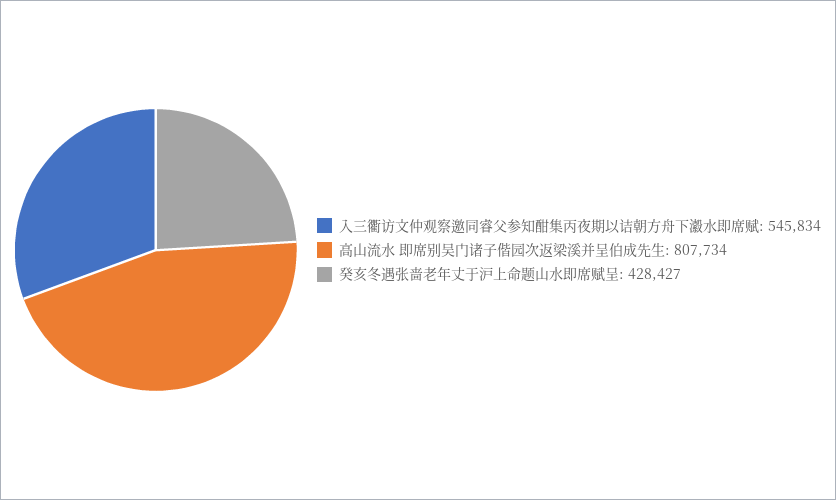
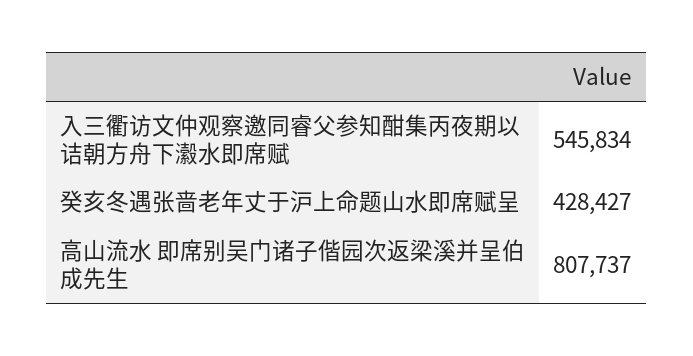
  {
    "入三衢访文仲观察邀同睿父参知酣集丙夜期以诘朝方舟下瀫水即席赋": 545834,
-   "高山流水 即席别吴门诸子偕园次返梁溪并呈伯成先生": 807734,
+   "高山流水 即席别吴门诸子偕园次返梁溪并呈伯成先生": 807737,
    "癸亥冬遇张啬老年丈于沪上命题山水即席赋呈": 428427
  }

